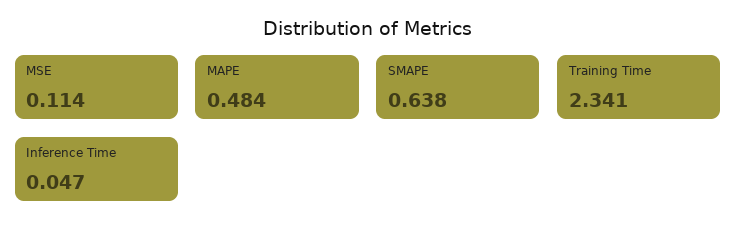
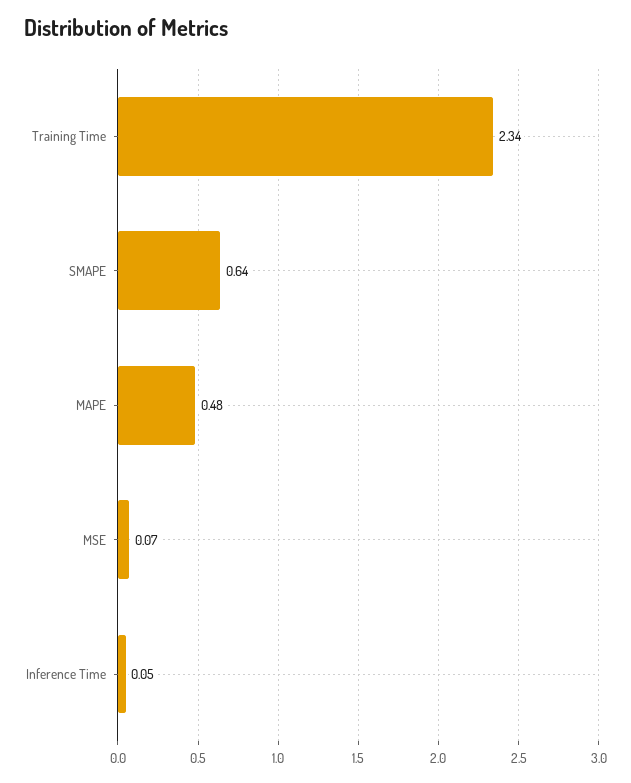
  {
-   "MSE": 0.114,
+   "MSE": 0.07,
    "MAPE": 0.484,
    "SMAPE": 0.638,
    "Training Time": 2.341,
    "Inference Time": 0.047
  }

